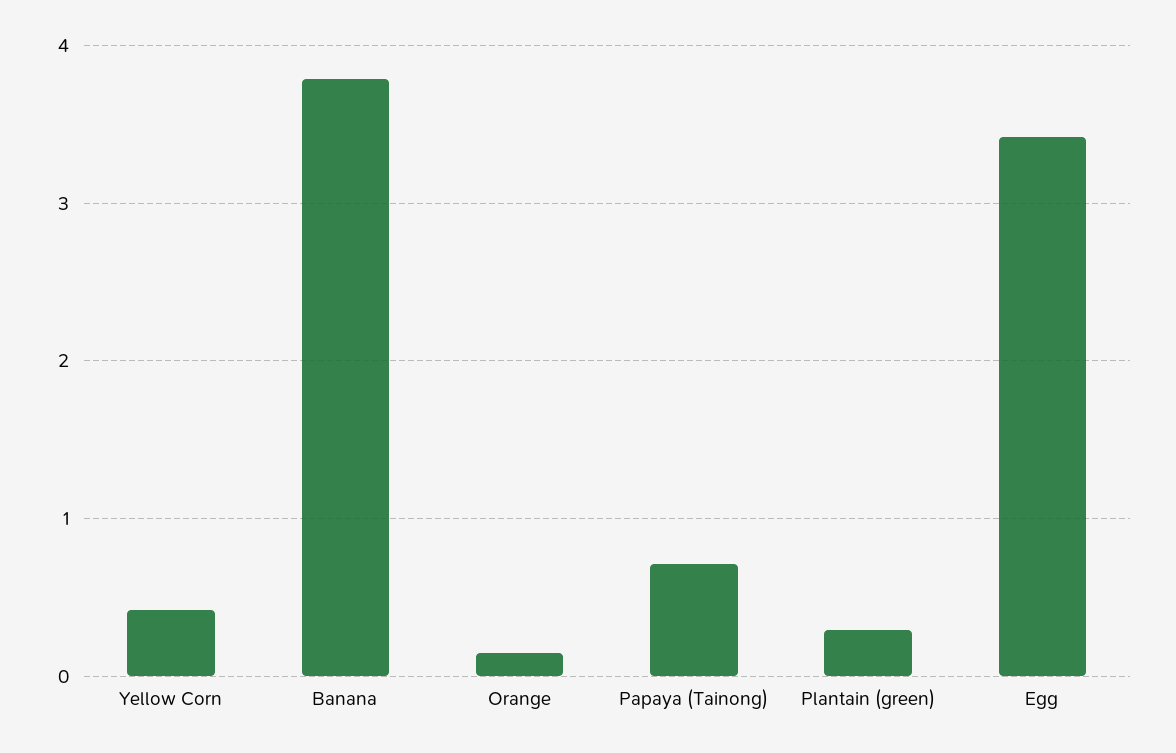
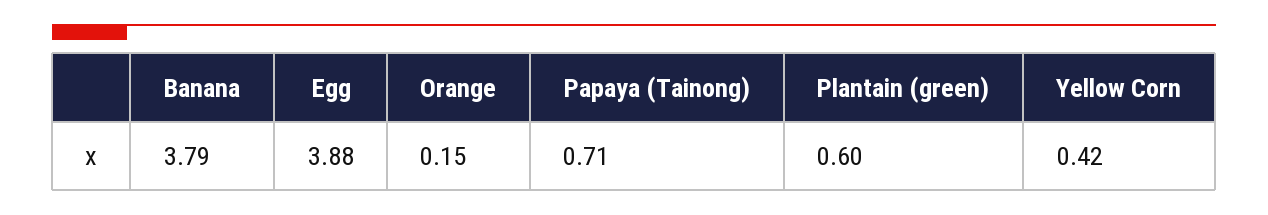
  {
    "Yellow Corn": 0.42,
    "Banana": 3.79,
    "Orange": 0.15,
    "Papaya (Tainong)": 0.71,
-   "Plantain (green)": 0.3,
+   "Plantain (green)": 0.6,
-   "Egg": 3.4
+   "Egg": 3.88
  }

